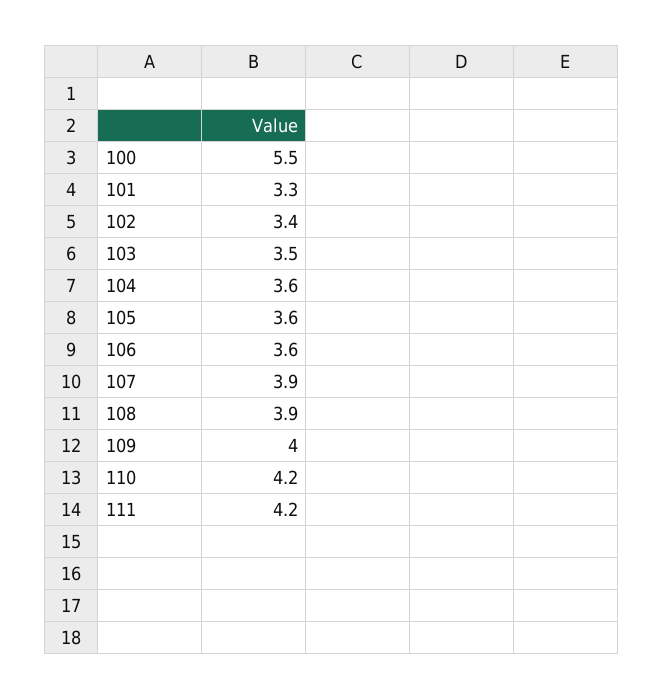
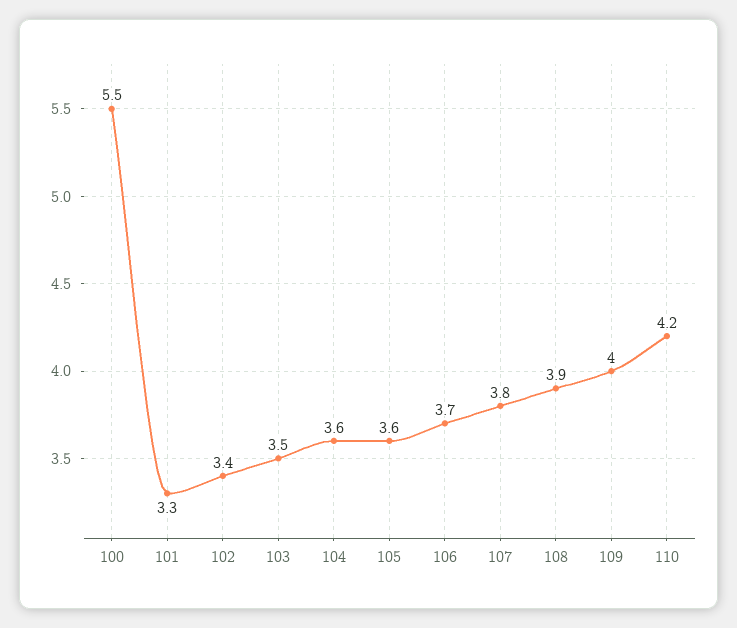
  {
    "100": 5.5,
    "101": 3.3,
    "102": 3.4,
    "103": 3.5,
    "104": 3.6,
    "105": 3.6,
-   "106": 3.6,
+   "106": 3.7,
-   "107": 3.9,
+   "107": 3.8,
    "108": 3.9,
    "109": 4,
-   "110": 4.2,
+   "110": 4.2
-   "111": 4.2
  }

